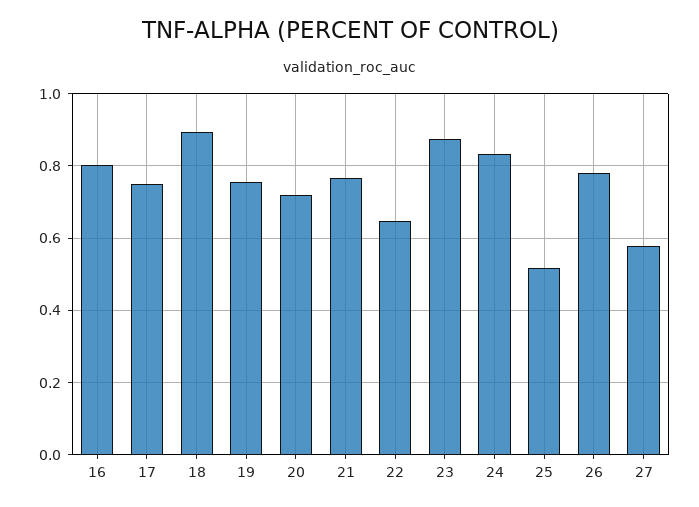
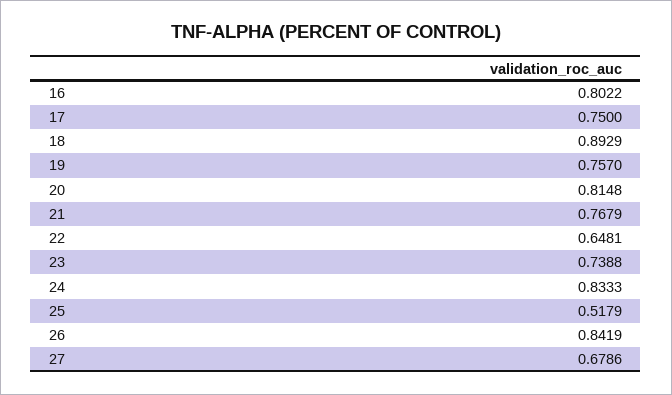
  {
    "16": 0.8022,
    "17": 0.75,
    "18": 0.8929,
    "19": 0.757,
-   "20": 0.72,
+   "20": 0.8148,
    "21": 0.7679,
    "22": 0.6481,
-   "23": 0.88,
+   "23": 0.7388,
    "24": 0.8333,
    "25": 0.5179,
-   "26": 0.78,
+   "26": 0.8419,
-   "27": 0.58
+   "27": 0.6786
  }

